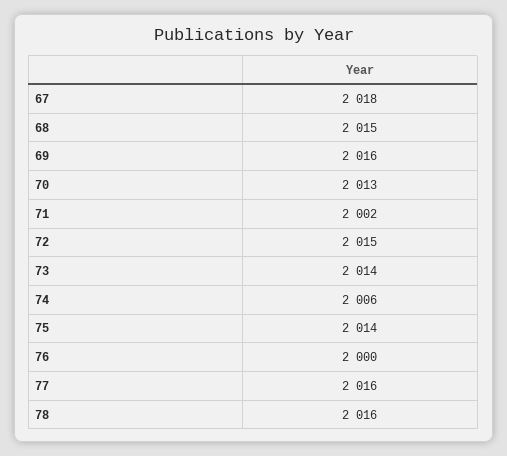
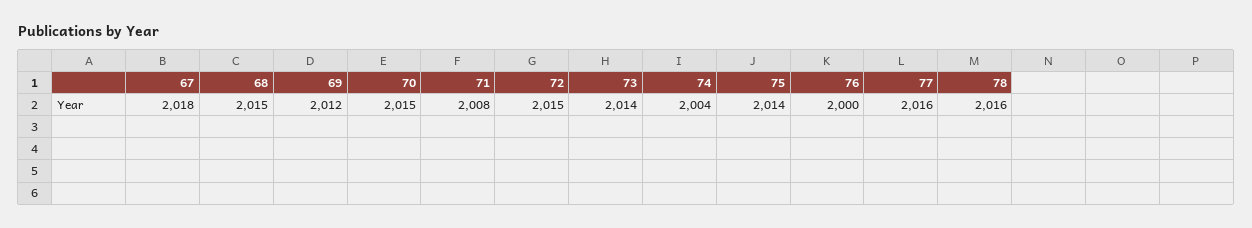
  {
    "67": 2018,
    "68": 2015,
-   "69": 2016,
+   "69": 2012,
-   "70": 2013,
+   "70": 2015,
-   "71": 2002,
+   "71": 2008,
    "72": 2015,
    "73": 2014,
-   "74": 2006,
+   "74": 2004,
    "75": 2014,
    "76": 2000,
    "77": 2016,
    "78": 2016
  }

